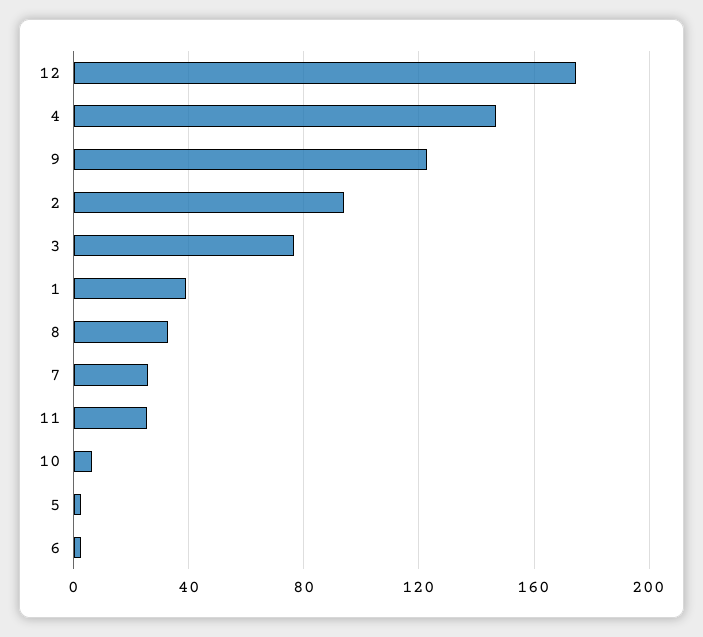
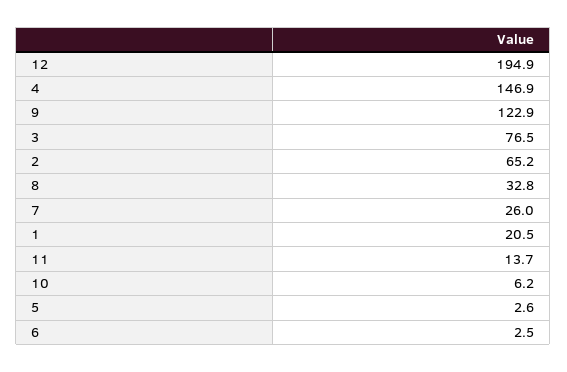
  {
-   "12": 175,
+   "12": 194.9,
    "4": 146.9,
    "9": 122.9,
-   "2": 95,
+   "2": 65.2,
    "3": 76.5,
-   "1": 40,
+   "1": 20.5,
    "8": 32.8,
    "7": 26,
-   "11": 25,
+   "11": 13.7,
    "10": 6.2,
    "5": 2.6,
    "6": 2.5
  }

